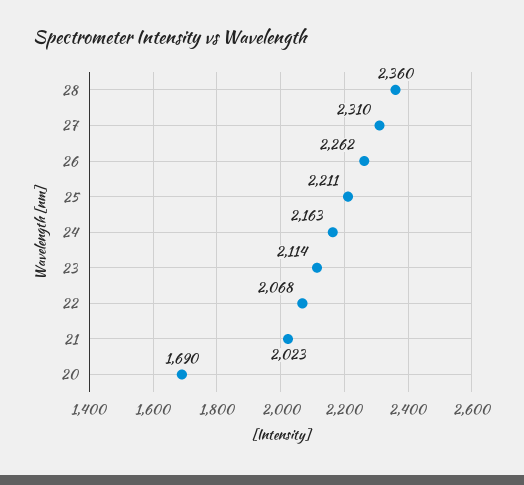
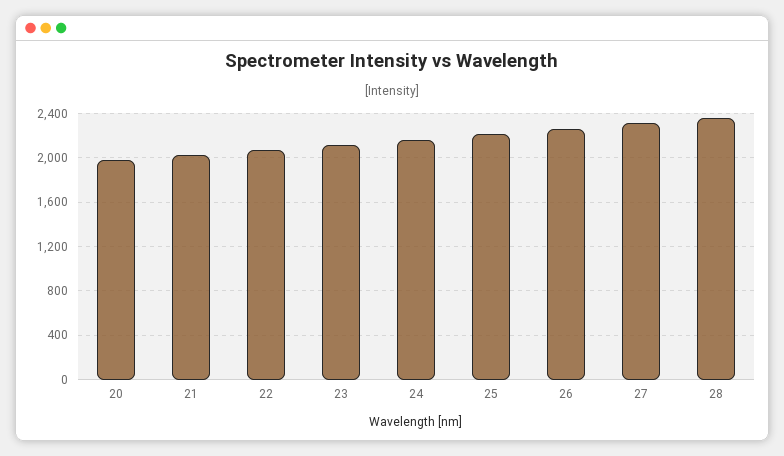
  {
    "28": 2360,
    "27": 2310,
    "26": 2262,
    "25": 2211,
    "24": 2163,
    "23": 2114,
    "22": 2068,
    "21": 2023,
-   "20": 1690
+   "20": 2000
  }

